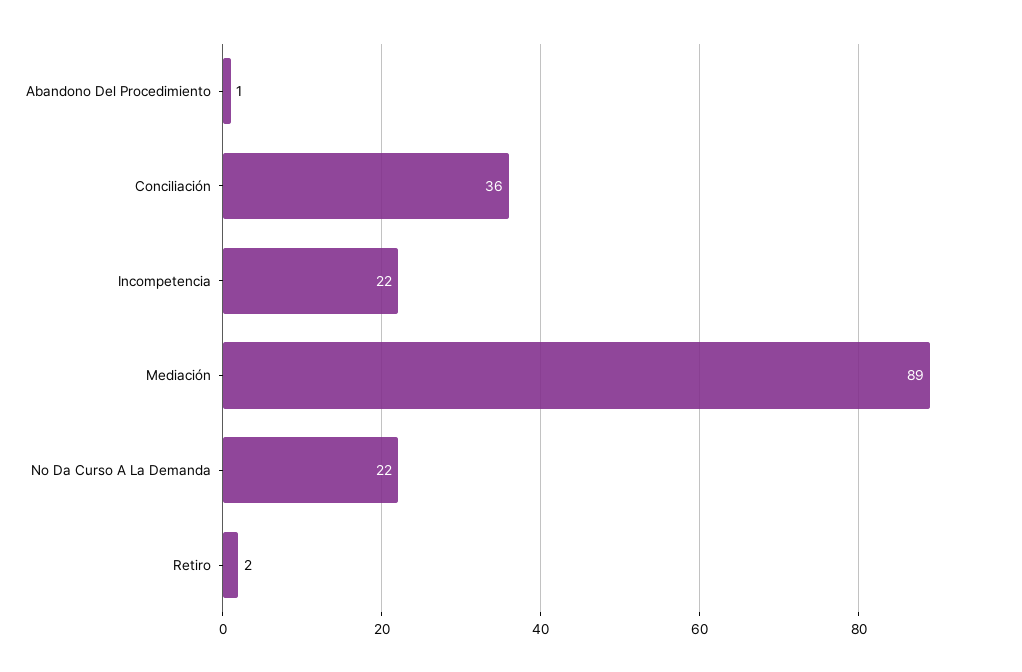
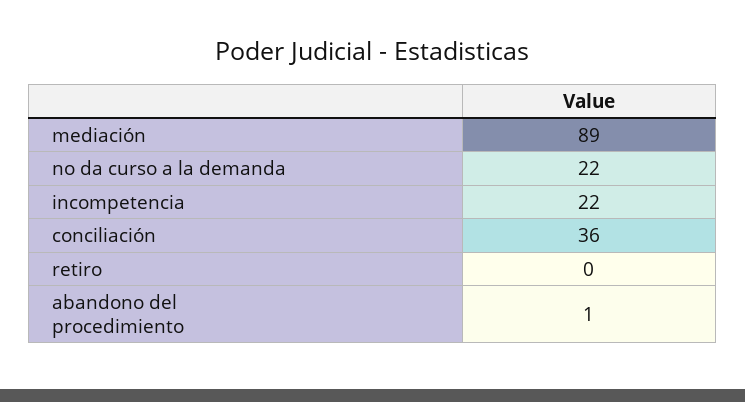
  {
    "Abandono Del Procedimiento": 1,
    "Conciliación": 36,
    "Incompetencia": 22,
    "Mediación": 89,
    "No Da Curso A La Demanda": 22,
-   "Retiro": 2
+   "Retiro": 0
  }

